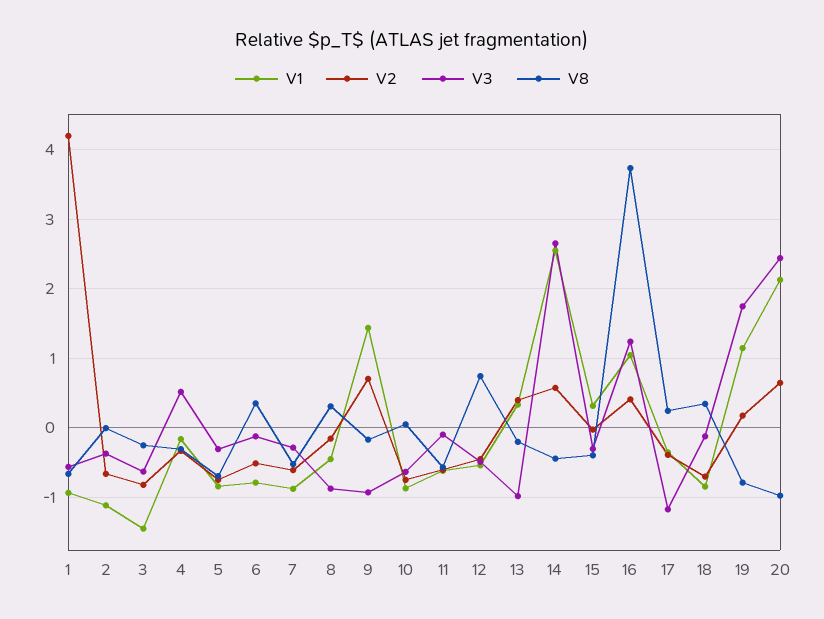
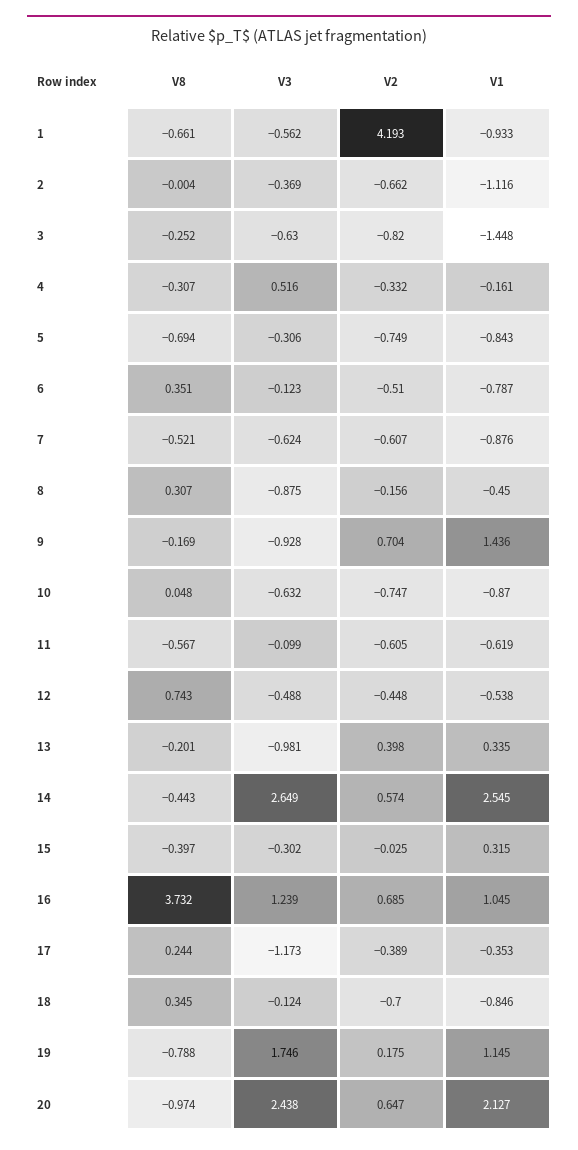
  {
    "V1": {
      "1": -0.933,
      "2": -1.116,
      "3": -1.448,
      "4": -0.161,
      "5": -0.843,
      "6": -0.787,
      "7": -0.876,
      "8": -0.45,
      "9": 1.436,
      "10": -0.87,
      "11": -0.619,
      "12": -0.538,
      "13": 0.335,
      "14": 2.545,
      "15": 0.315,
      "16": 1.045,
      "17": -0.353,
      "18": -0.846,
      "19": 1.145,
      "20": 2.127
    },
    "V2": {
      "1": 4.193,
      "2": -0.662,
      "3": -0.82,
      "4": -0.332,
      "5": -0.749,
      "6": -0.51,
      "7": -0.607,
      "8": -0.156,
      "9": 0.704,
      "10": -0.747,
      "11": -0.605,
      "12": -0.448,
      "13": 0.398,
      "14": 0.574,
      "15": -0.025,
-     "16": 0.4,
+     "16": 0.685,
      "17": -0.389,
      "18": -0.7,
      "19": 0.175,
      "20": 0.647
    },
    "V3": {
      "1": -0.562,
      "2": -0.369,
      "3": -0.63,
      "4": 0.516,
      "5": -0.306,
      "6": -0.123,
-     "7": -0.3,
+     "7": -0.624,
      "8": -0.875,
      "9": -0.928,
      "10": -0.632,
      "11": -0.099,
      "12": -0.488,
      "13": -0.981,
      "14": 2.649,
      "15": -0.302,
      "16": 1.239,
      "17": -1.173,
      "18": -0.124,
      "19": 1.746,
      "20": 2.438
    },
    "V8": {
      "1": -0.661,
      "2": -0.004,
      "3": -0.252,
      "4": -0.307,
      "5": -0.694,
      "6": 0.351,
      "7": -0.521,
      "8": 0.307,
      "9": -0.169,
      "10": 0.048,
      "11": -0.567,
      "12": 0.743,
      "13": -0.201,
      "14": -0.443,
      "15": -0.397,
      "16": 3.732,
      "17": 0.244,
      "18": 0.345,
      "19": -0.788,
      "20": -0.974
    }
  }

